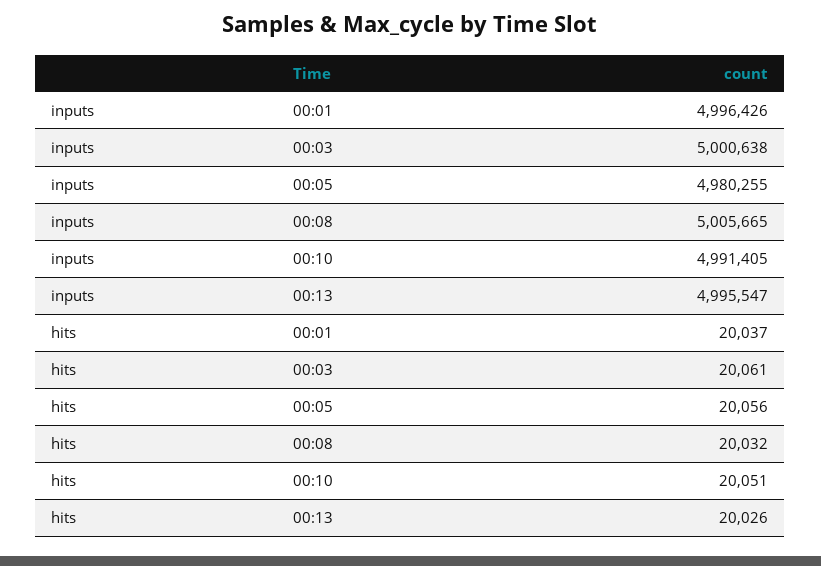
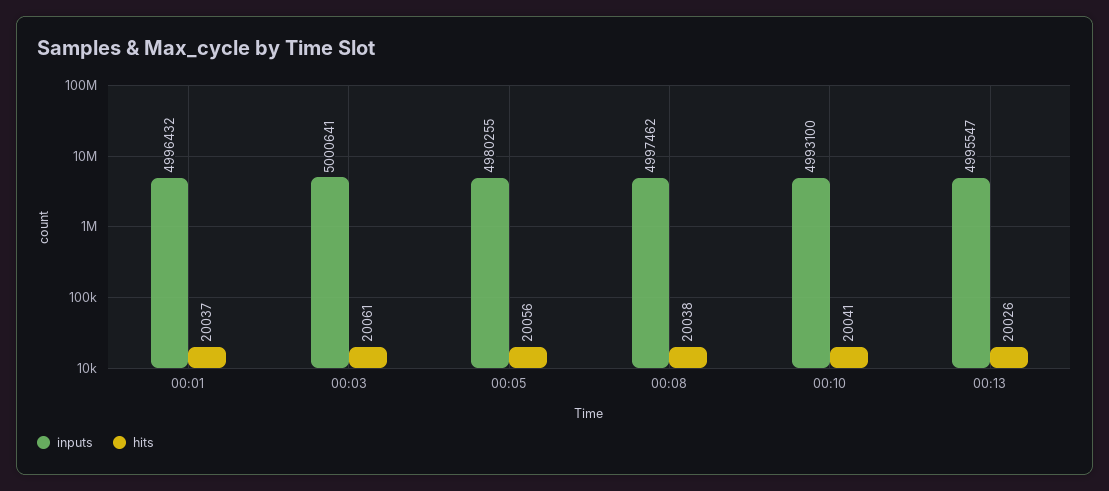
  {
    "inputs": {
-     "00:01": 4996426,
+     "00:01": 4996432,
-     "00:03": 5000638,
+     "00:03": 5000641,
      "00:05": 4980255,
-     "00:08": 5005665,
+     "00:08": 4997462,
-     "00:10": 4991405,
+     "00:10": 4993100,
      "00:13": 4995547
    },
    "hits": {
      "00:01": 20037,
      "00:03": 20061,
      "00:05": 20056,
-     "00:08": 20032,
+     "00:08": 20038,
-     "00:10": 20051,
+     "00:10": 20041,
      "00:13": 20026
    }
  }

